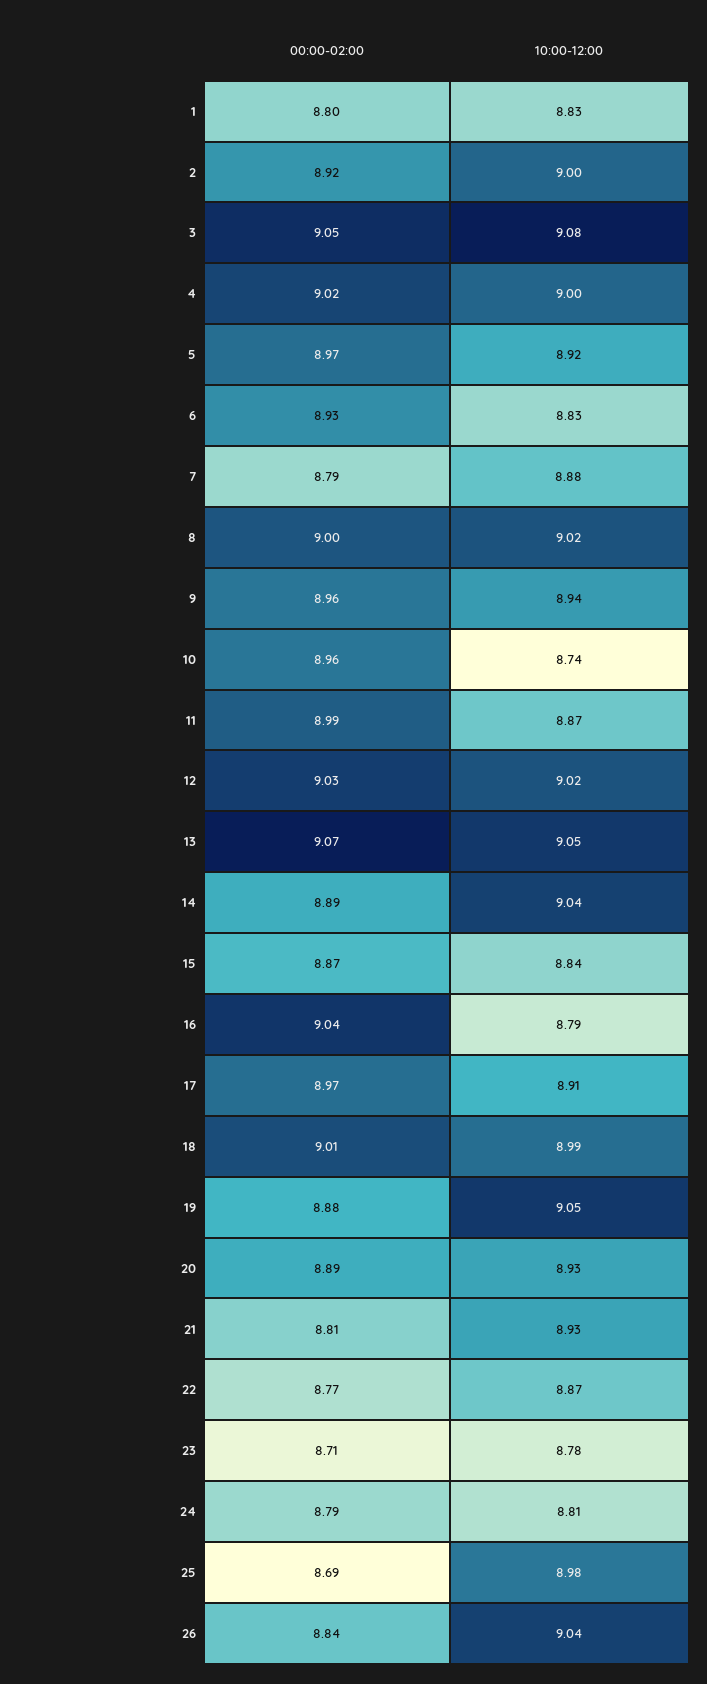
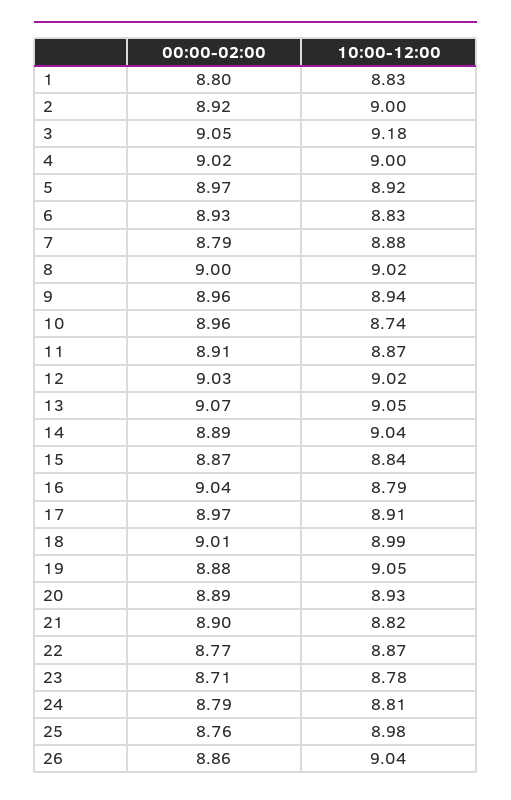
  {
    "00:00-02:00": {
      "1": 8.8,
      "2": 8.92,
      "3": 9.05,
      "4": 9.02,
      "5": 8.97,
      "6": 8.93,
      "7": 8.79,
      "8": 9,
      "9": 8.96,
      "10": 8.96,
-     "11": 8.99,
+     "11": 8.91,
      "12": 9.03,
      "13": 9.07,
      "14": 8.89,
      "15": 8.87,
      "16": 9.04,
      "17": 8.97,
      "18": 9.01,
      "19": 8.88,
      "20": 8.89,
-     "21": 8.81,
+     "21": 8.9,
      "22": 8.77,
      "23": 8.71,
      "24": 8.79,
-     "25": 8.69,
+     "25": 8.76,
-     "26": 8.84
+     "26": 8.86
    },
    "10:00-12:00": {
      "1": 8.83,
      "2": 9,
-     "3": 9.08,
+     "3": 9.18,
      "4": 9,
      "5": 8.92,
      "6": 8.83,
      "7": 8.88,
      "8": 9.02,
      "9": 8.94,
      "10": 8.74,
      "11": 8.87,
      "12": 9.02,
      "13": 9.05,
      "14": 9.04,
      "15": 8.84,
      "16": 8.79,
      "17": 8.91,
      "18": 8.99,
      "19": 9.05,
      "20": 8.93,
-     "21": 8.93,
+     "21": 8.82,
      "22": 8.87,
      "23": 8.78,
      "24": 8.81,
      "25": 8.98,
      "26": 9.04
    }
  }

